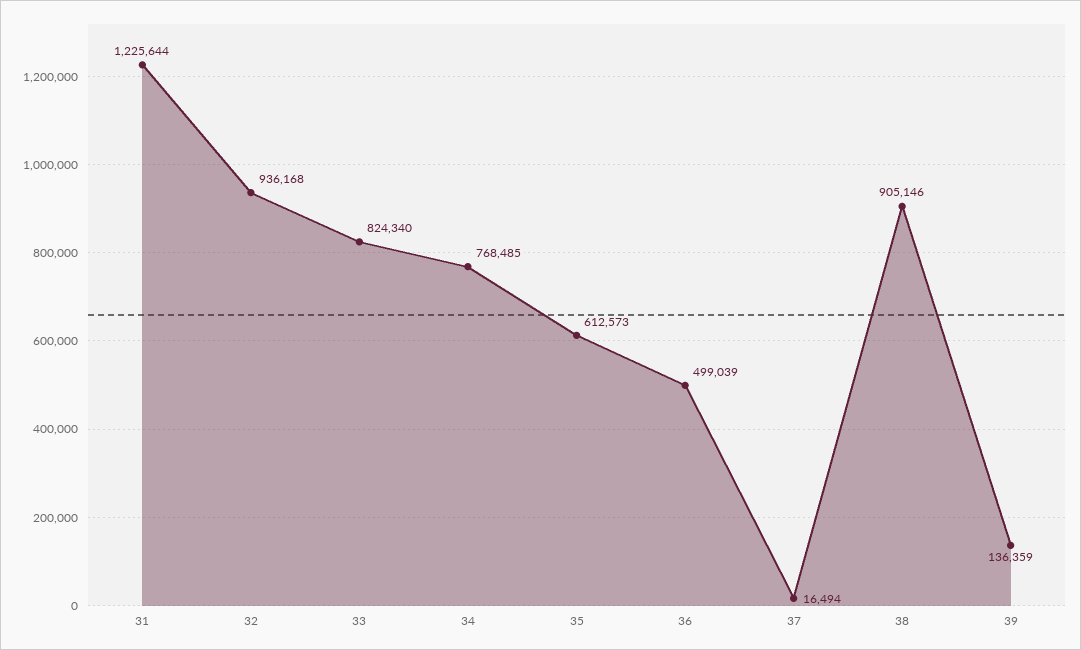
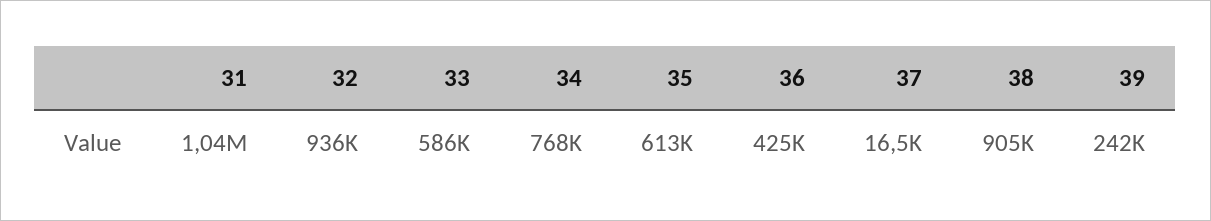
  {
-   "31": 1225644,
+   "31": 1040000,
    "32": 936168,
-   "33": 824340,
+   "33": 586000,
    "34": 768485,
    "35": 612573,
-   "36": 499039,
+   "36": 425000,
    "37": 16494,
    "38": 905146,
-   "39": 136359
+   "39": 242000
  }

